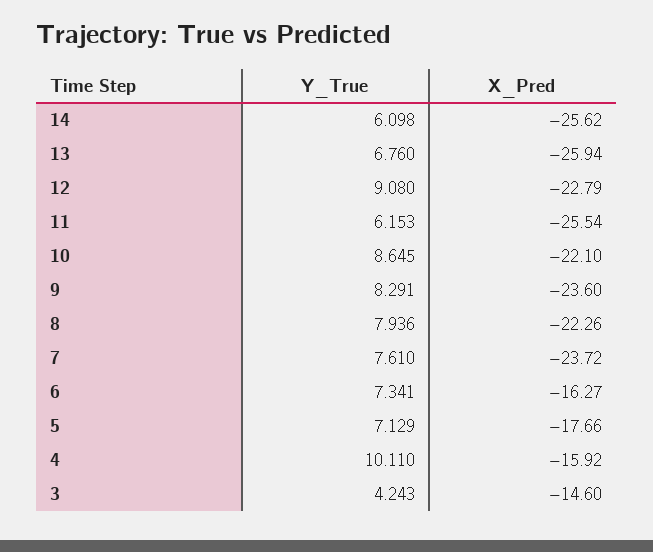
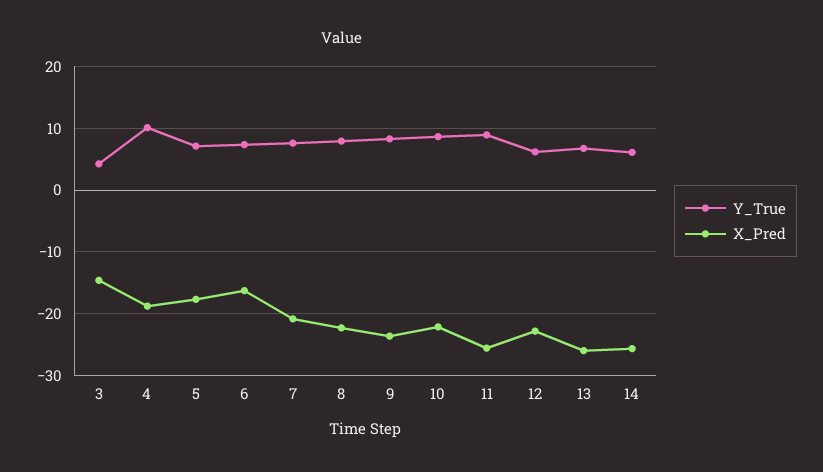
  {
    "Y_True": {
      "14": 6.098,
      "13": 6.76,
-     "12": 9.08,
+     "12": 6,
-     "11": 6.153,
+     "11": 9,
      "10": 8.645,
      "9": 8.291,
      "8": 7.936,
      "7": 7.61,
      "6": 7.341,
      "5": 7.129,
      "4": 10.11,
      "3": 4.243
    },
    "X_Pred": {
      "14": -25.62,
      "13": -25.94,
      "12": -22.79,
      "11": -25.54,
      "10": -22.1,
      "9": -23.6,
      "8": -22.26,
-     "7": -23.72,
+     "7": -21,
      "6": -16.27,
      "5": -17.66,
-     "4": -15.92,
+     "4": -19,
      "3": -14.6
    }
  }

